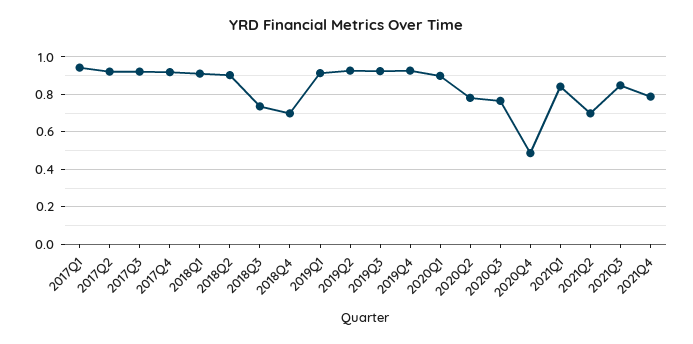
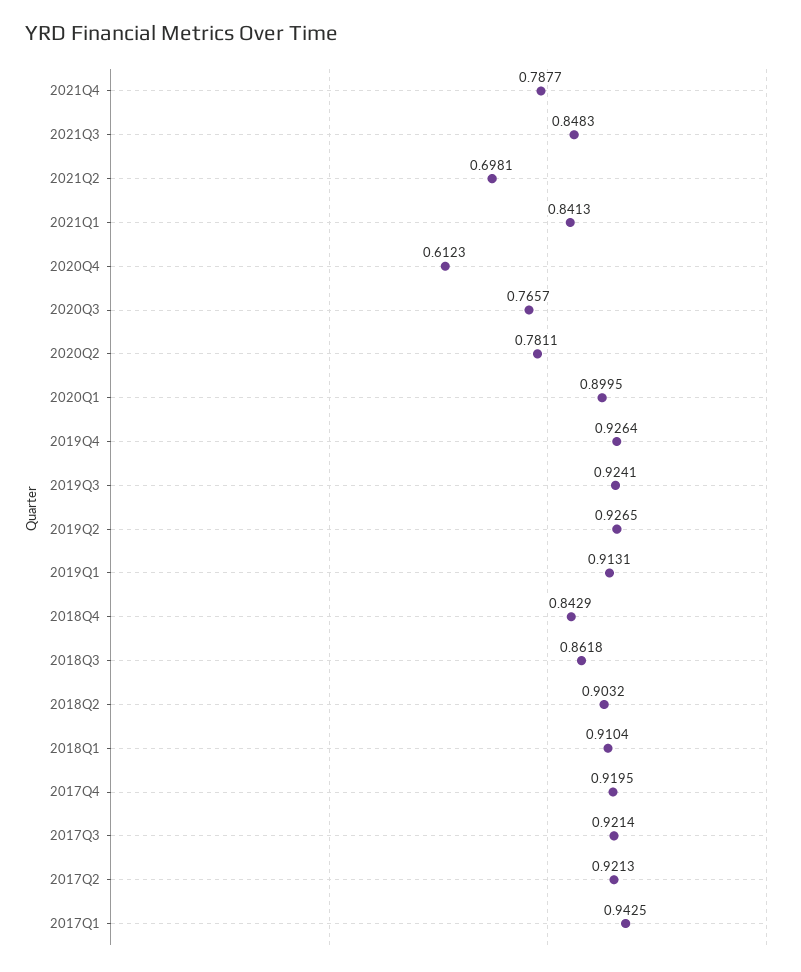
  {
    "2017Q1": 0.9425,
    "2017Q2": 0.9213,
    "2017Q3": 0.9214,
    "2017Q4": 0.9195,
    "2018Q1": 0.9104,
    "2018Q2": 0.9032,
-   "2018Q3": 0.75,
+   "2018Q3": 0.8618,
-   "2018Q4": 0.7,
+   "2018Q4": 0.8429,
    "2019Q1": 0.9131,
    "2019Q2": 0.9265,
    "2019Q3": 0.9241,
    "2019Q4": 0.9264,
    "2020Q1": 0.8995,
    "2020Q2": 0.7811,
    "2020Q3": 0.7657,
-   "2020Q4": 0.5,
+   "2020Q4": 0.6123,
    "2021Q1": 0.8413,
    "2021Q2": 0.6981,
    "2021Q3": 0.8483,
    "2021Q4": 0.7877
  }

